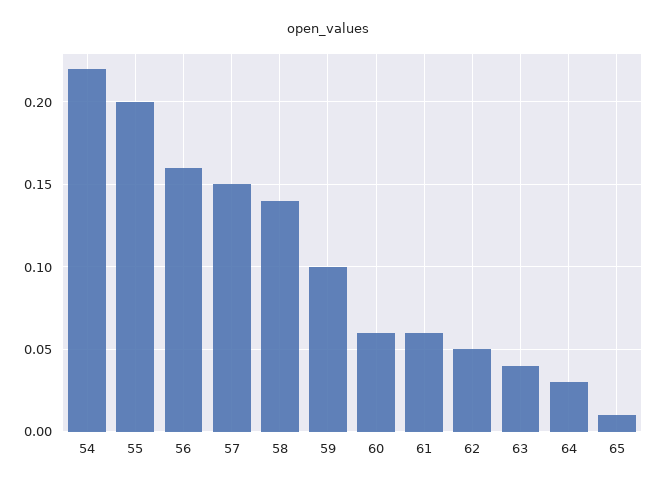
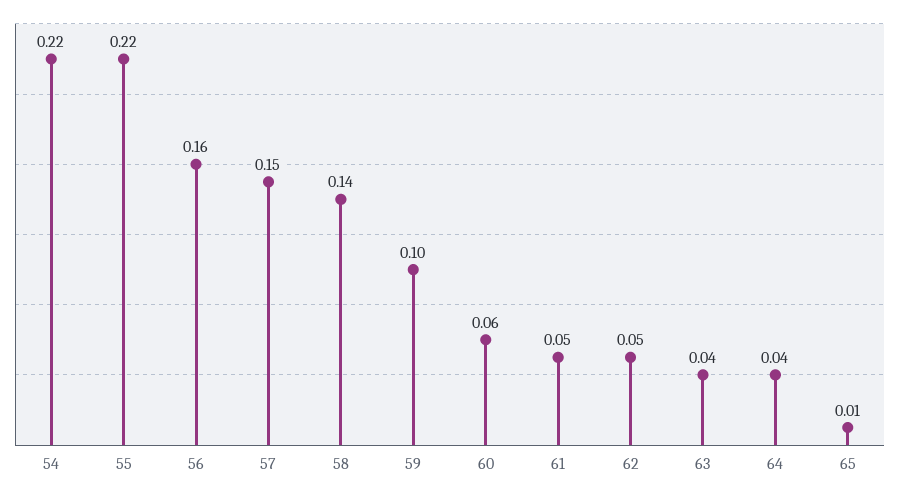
  {
    "54": 0.22,
-   "55": 0.2,
+   "55": 0.22,
    "56": 0.16,
    "57": 0.15,
    "58": 0.14,
    "59": 0.1,
    "60": 0.06,
-   "61": 0.06,
+   "61": 0.05,
    "62": 0.05,
    "63": 0.04,
-   "64": 0.03,
+   "64": 0.04,
    "65": 0.01
  }

